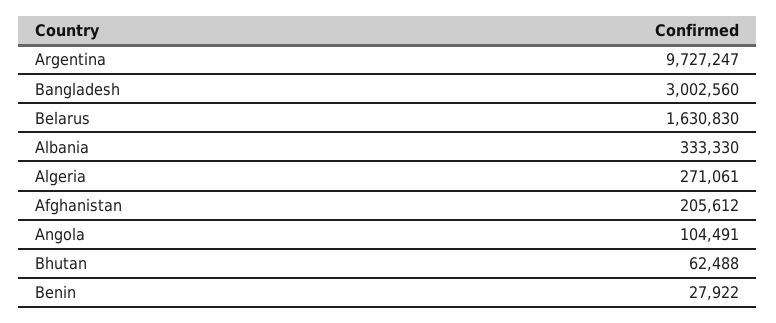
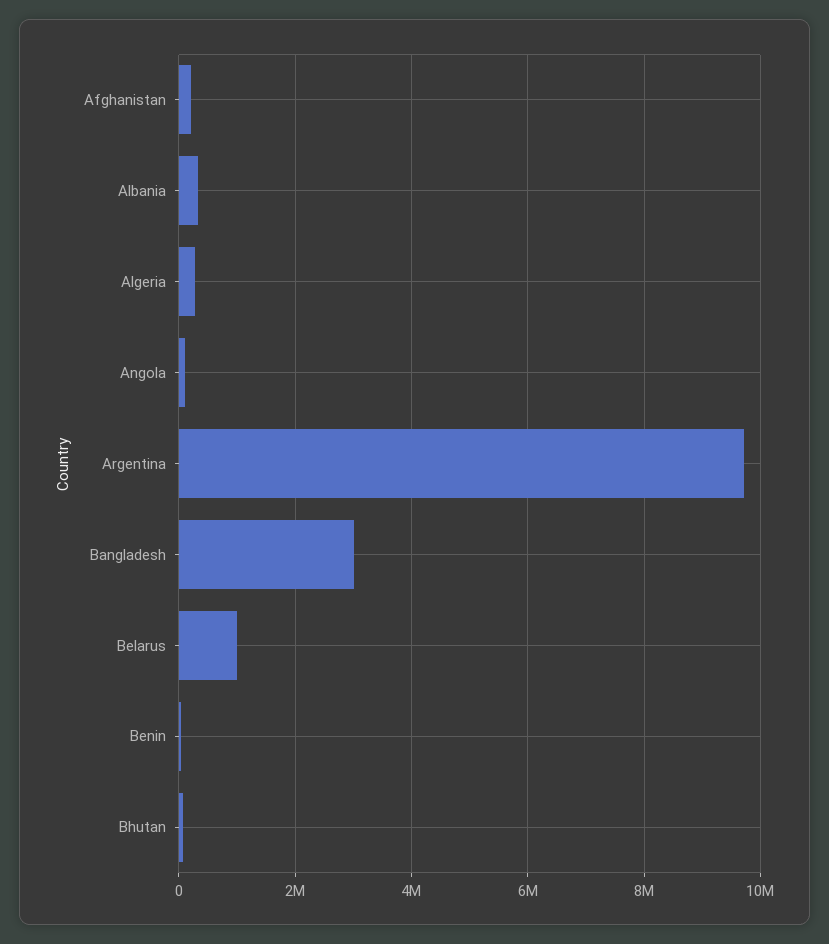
  {
    "Argentina": 9727247,
    "Bangladesh": 3002560,
-   "Belarus": 1630830,
+   "Belarus": 1000000,
    "Albania": 333330,
    "Algeria": 271061,
    "Afghanistan": 205612,
    "Angola": 104491,
    "Bhutan": 62488,
    "Benin": 27922
  }

